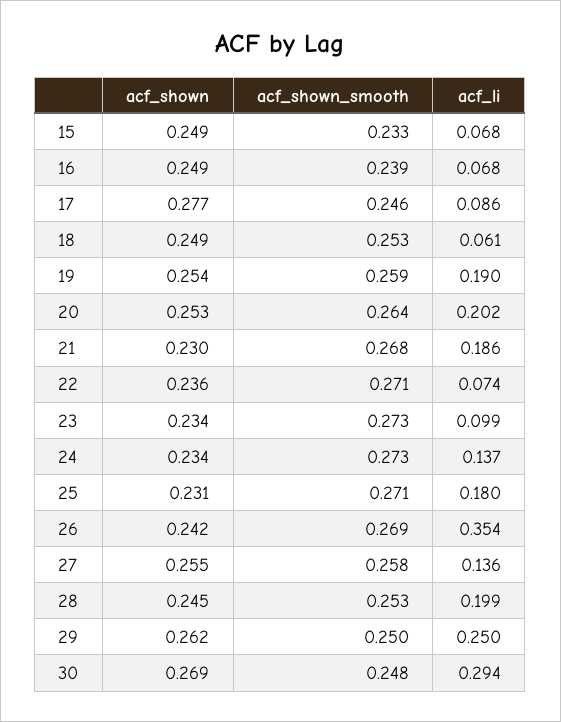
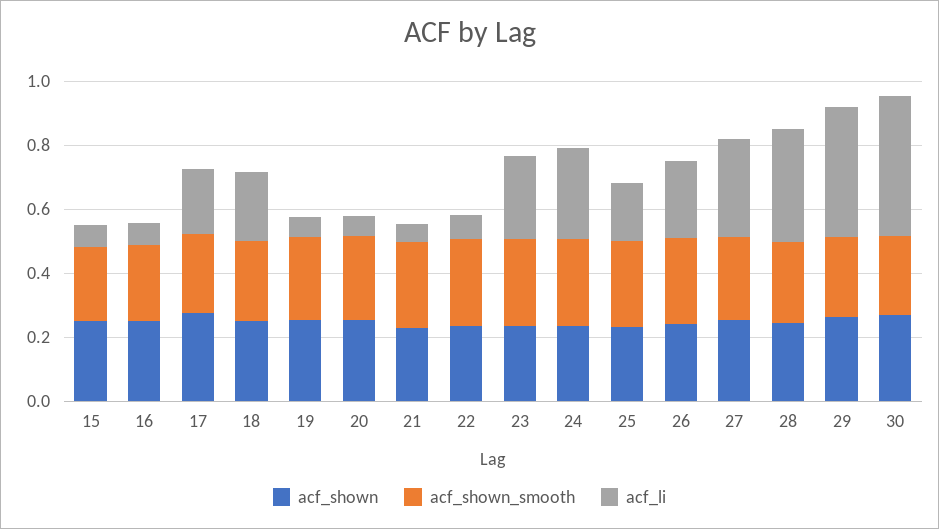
  {
    "acf_shown": {
      "15": 0.249,
      "16": 0.249,
      "17": 0.277,
      "18": 0.249,
      "19": 0.254,
      "20": 0.253,
      "21": 0.23,
      "22": 0.236,
      "23": 0.234,
      "24": 0.234,
      "25": 0.231,
      "26": 0.242,
      "27": 0.255,
      "28": 0.245,
      "29": 0.262,
      "30": 0.269
    },
    "acf_shown_smooth": {
      "15": 0.233,
      "16": 0.239,
      "17": 0.246,
      "18": 0.253,
      "19": 0.259,
      "20": 0.264,
      "21": 0.268,
      "22": 0.271,
      "23": 0.273,
      "24": 0.273,
      "25": 0.271,
      "26": 0.269,
      "27": 0.258,
      "28": 0.253,
      "29": 0.25,
      "30": 0.248
    },
    "acf_li": {
      "15": 0.068,
      "16": 0.068,
-     "17": 0.086,
+     "17": 0.2,
-     "18": 0.061,
+     "18": 0.2,
-     "19": 0.19,
+     "19": 0.05,
-     "20": 0.202,
+     "20": 0.05,
-     "21": 0.186,
+     "21": 0.05,
      "22": 0.074,
-     "23": 0.099,
+     "23": 0.25,
-     "24": 0.137,
+     "24": 0.3,
      "25": 0.18,
-     "26": 0.354,
+     "26": 0.25,
-     "27": 0.136,
+     "27": 0.3,
-     "28": 0.199,
+     "28": 0.35,
-     "29": 0.25,
+     "29": 0.4,
-     "30": 0.294
+     "30": 0.45
    }
  }

